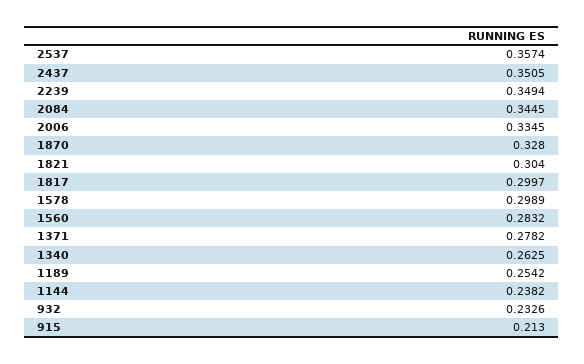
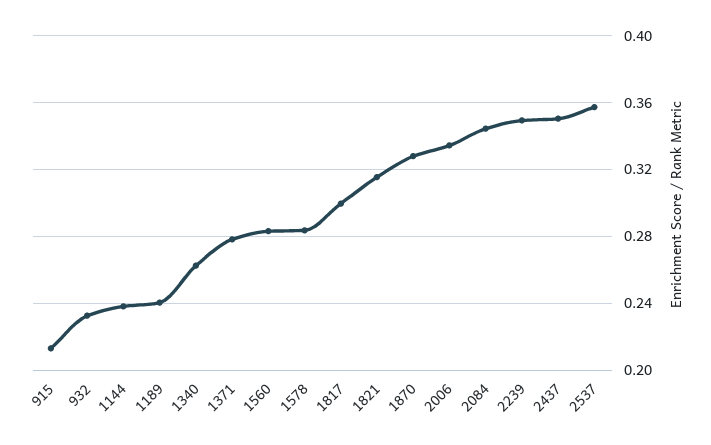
  {
    "2537": 0.3574,
    "2437": 0.3505,
    "2239": 0.3494,
    "2084": 0.3445,
    "2006": 0.3345,
    "1870": 0.328,
-   "1821": 0.304,
+   "1821": 0.315,
    "1817": 0.2997,
-   "1578": 0.2989,
+   "1578": 0.285,
    "1560": 0.2832,
    "1371": 0.2782,
    "1340": 0.2625,
-   "1189": 0.2542,
+   "1189": 0.24,
    "1144": 0.2382,
    "932": 0.2326,
    "915": 0.213
  }

